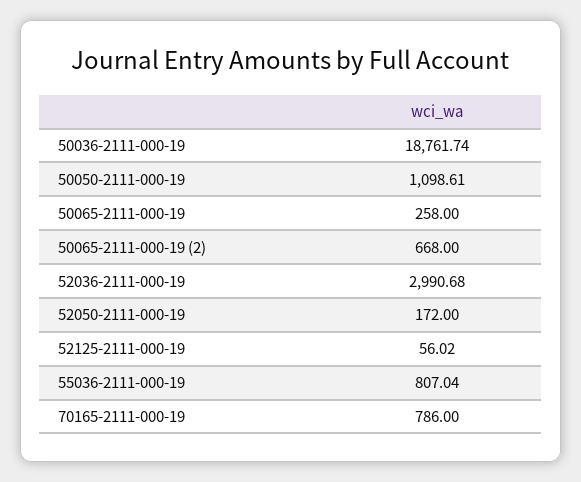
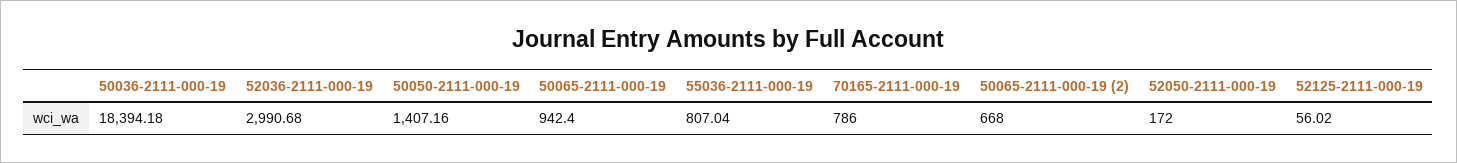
  {
-   "50036-2111-000-19": 18761.74,
+   "50036-2111-000-19": 18394.18,
-   "50050-2111-000-19": 1098.61,
+   "50050-2111-000-19": 1407.16,
-   "50065-2111-000-19": 258,
+   "50065-2111-000-19": 942.4,
    "50065-2111-000-19 (2)": 668,
    "52036-2111-000-19": 2990.68,
    "52050-2111-000-19": 172,
    "52125-2111-000-19": 56.02,
    "55036-2111-000-19": 807.04,
    "70165-2111-000-19": 786
  }

